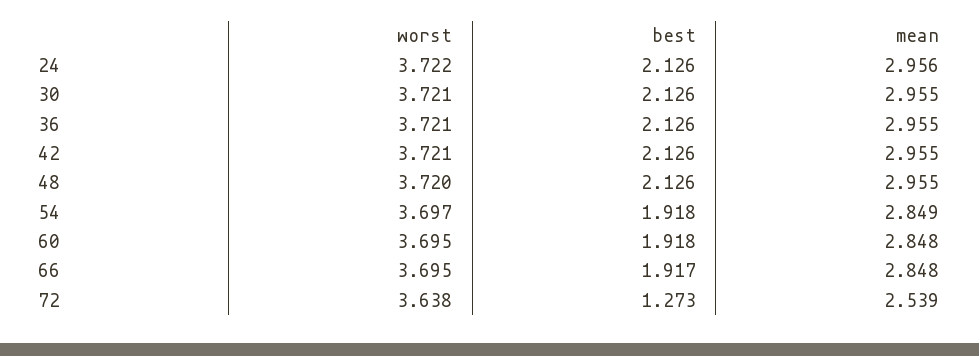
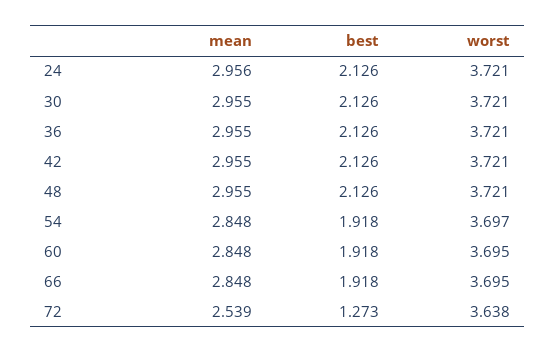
  {
    "worst": {
-     "24": 3.722,
+     "24": 3.721,
      "30": 3.721,
      "36": 3.721,
      "42": 3.721,
-     "48": 3.72,
+     "48": 3.721,
      "54": 3.697,
      "60": 3.695,
      "66": 3.695,
      "72": 3.638
    },
    "best": {
      "24": 2.126,
      "30": 2.126,
      "36": 2.126,
      "42": 2.126,
      "48": 2.126,
      "54": 1.918,
      "60": 1.918,
-     "66": 1.917,
+     "66": 1.918,
      "72": 1.273
    },
    "mean": {
      "24": 2.956,
      "30": 2.955,
      "36": 2.955,
      "42": 2.955,
      "48": 2.955,
-     "54": 2.849,
+     "54": 2.848,
      "60": 2.848,
      "66": 2.848,
      "72": 2.539
    }
  }

